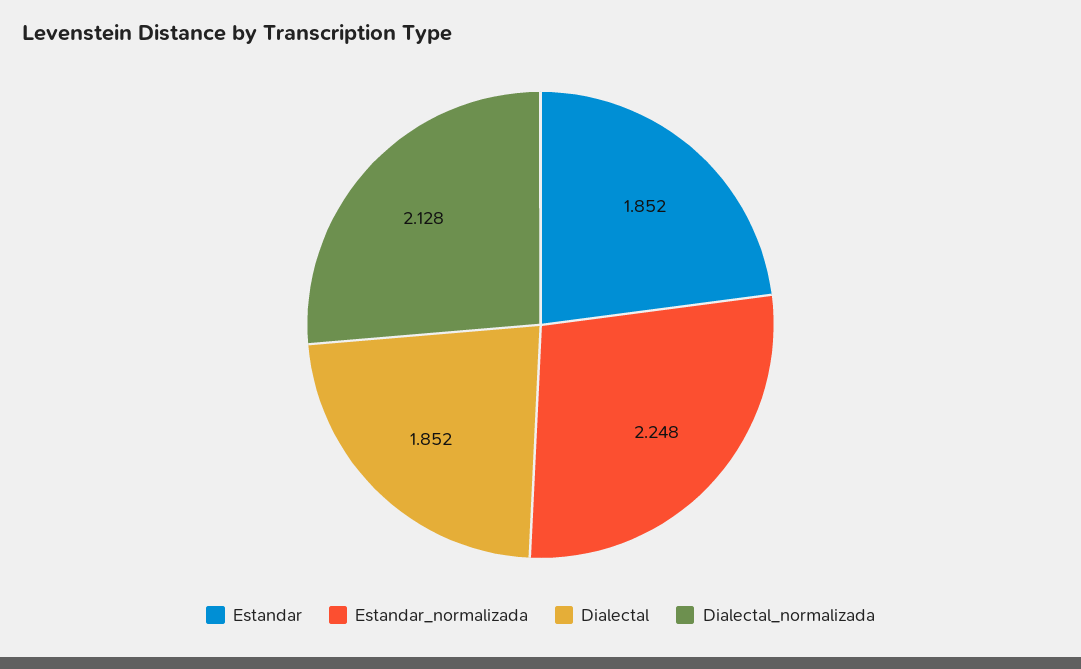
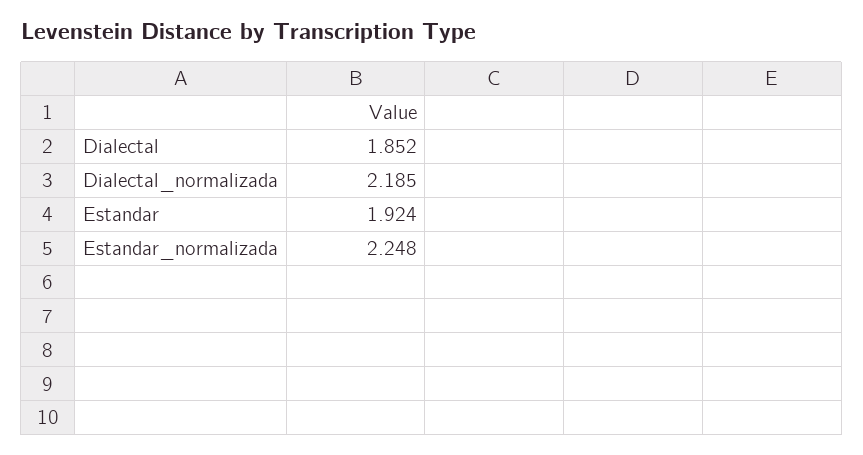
  {
-   "Estandar": 1.852,
+   "Estandar": 1.924,
    "Estandar_normalizada": 2.248,
    "Dialectal": 1.852,
-   "Dialectal_normalizada": 2.128
+   "Dialectal_normalizada": 2.185
  }

